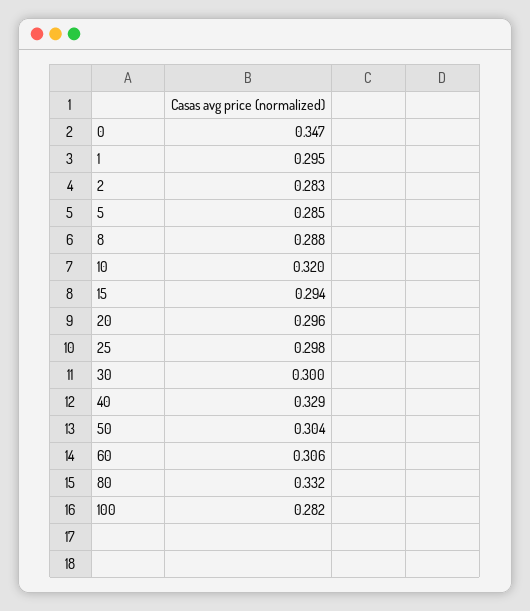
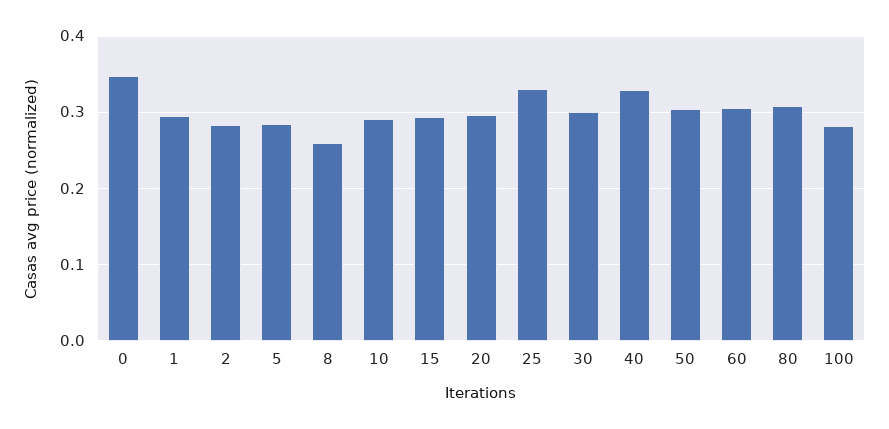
  {
    "0": 0.347,
    "1": 0.295,
    "2": 0.283,
    "5": 0.285,
-   "8": 0.288,
+   "8": 0.26,
-   "10": 0.32,
+   "10": 0.29,
    "15": 0.294,
    "20": 0.296,
-   "25": 0.298,
+   "25": 0.33,
    "30": 0.3,
    "40": 0.329,
    "50": 0.304,
    "60": 0.306,
-   "80": 0.332,
+   "80": 0.31,
    "100": 0.282
  }

